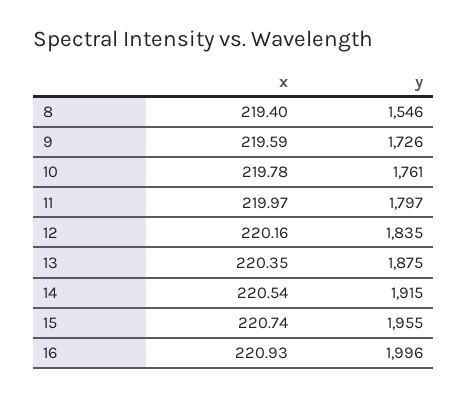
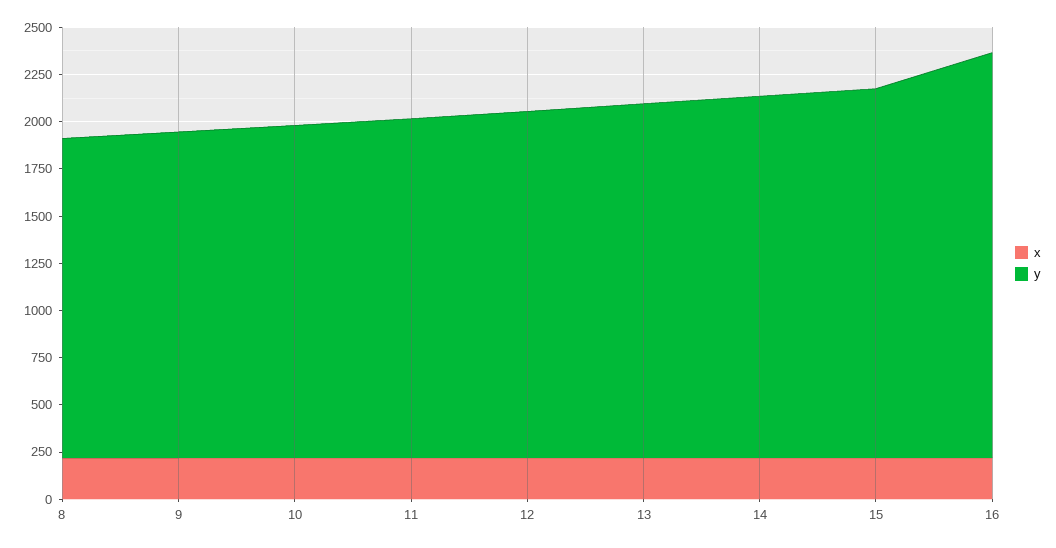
  {
    "x": {
      "8": 219.4,
      "9": 219.59,
      "10": 219.78,
      "11": 219.97,
      "12": 220.16,
      "13": 220.35,
      "14": 220.54,
      "15": 220.74,
      "16": 220.93
    },
    "y": {
-     "8": 1546,
+     "8": 1700,
      "9": 1726,
      "10": 1761,
      "11": 1797,
      "12": 1835,
      "13": 1875,
      "14": 1915,
      "15": 1955,
-     "16": 1996
+     "16": 2150
    }
  }

